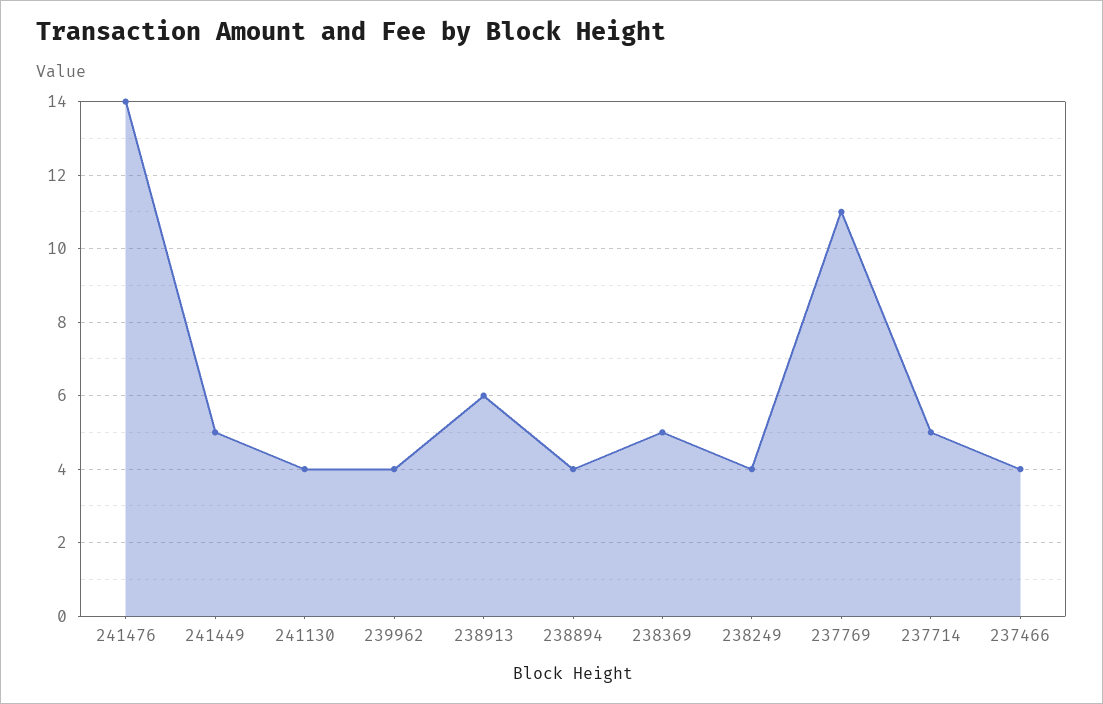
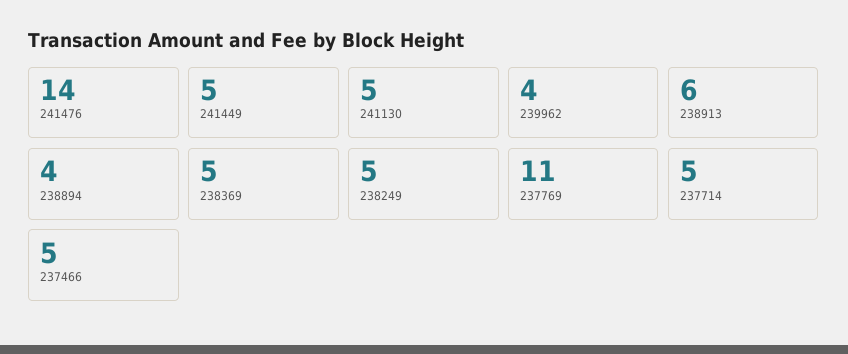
  {
    "241476": 14,
    "241449": 5,
-   "241130": 4,
+   "241130": 5,
    "239962": 4,
    "238913": 6,
    "238894": 4,
    "238369": 5,
-   "238249": 4,
+   "238249": 5,
    "237769": 11,
    "237714": 5,
-   "237466": 4
+   "237466": 5
  }

